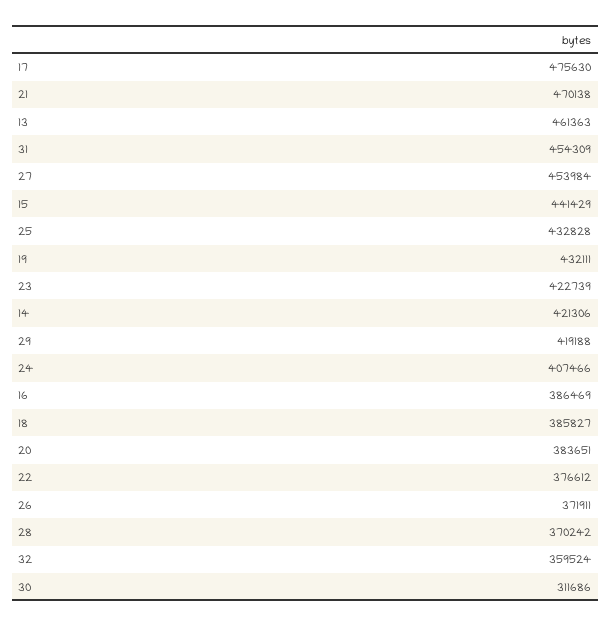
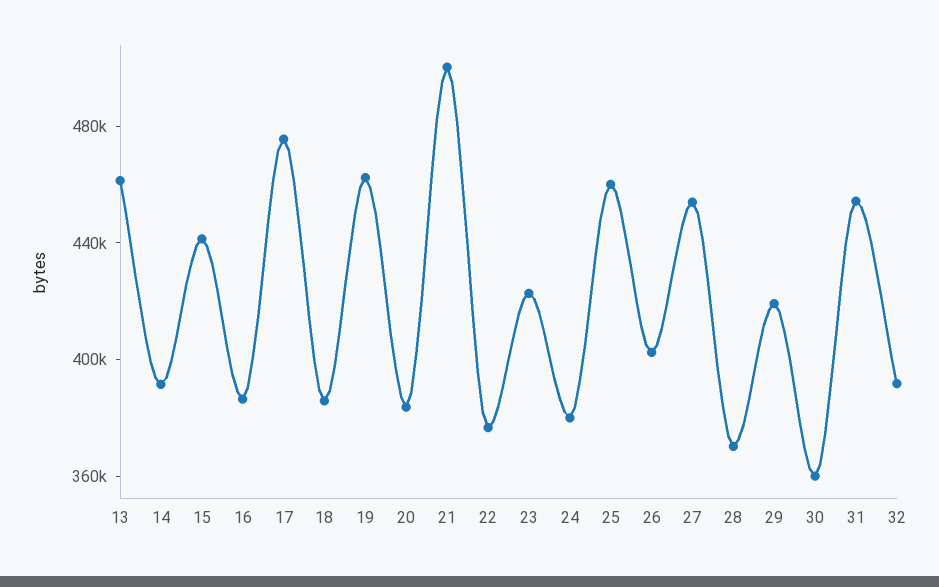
  {
    "17": 475630,
-   "21": 470138,
+   "21": 500000,
    "13": 461363,
    "31": 454309,
    "27": 453984,
    "15": 441429,
-   "25": 432828,
+   "25": 460000,
-   "19": 432111,
+   "19": 460000,
    "23": 422739,
-   "14": 421306,
+   "14": 390000,
    "29": 419188,
-   "24": 407466,
+   "24": 380000,
    "16": 386469,
    "18": 385827,
    "20": 383651,
    "22": 376612,
-   "26": 371911,
+   "26": 400000,
    "28": 370242,
-   "32": 359524,
+   "32": 390000,
-   "30": 311686
+   "30": 360000
  }

